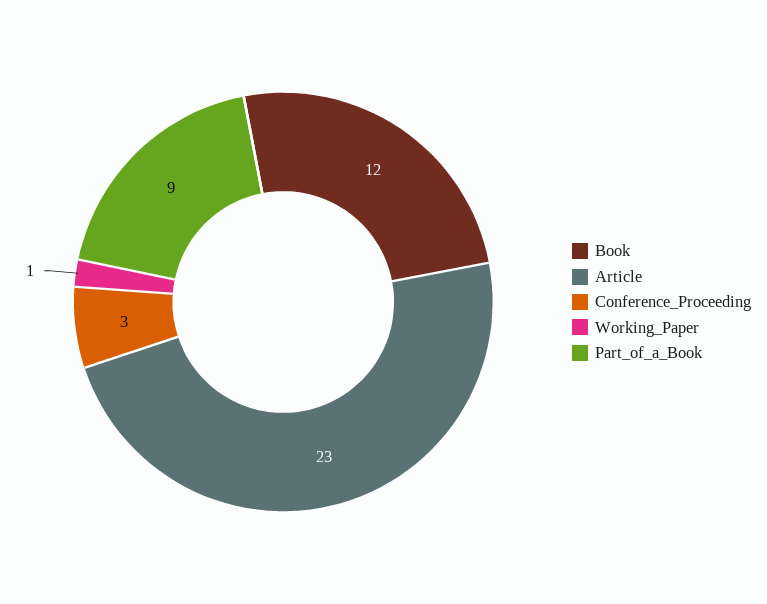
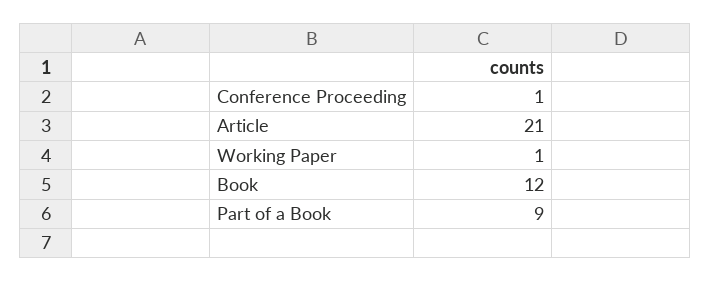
  {
    "Book": 12,
-   "Article": 23,
+   "Article": 21,
-   "Conference_Proceeding": 3,
+   "Conference_Proceeding": 1,
    "Working_Paper": 1,
    "Part_of_a_Book": 9
  }

